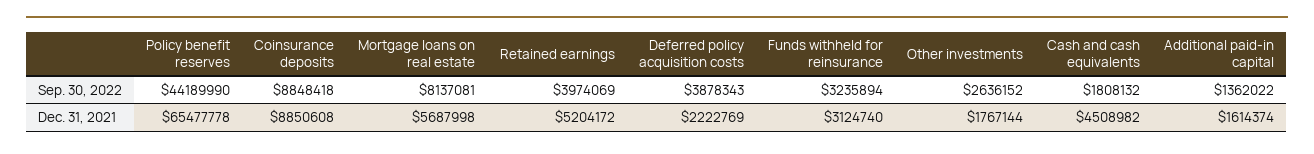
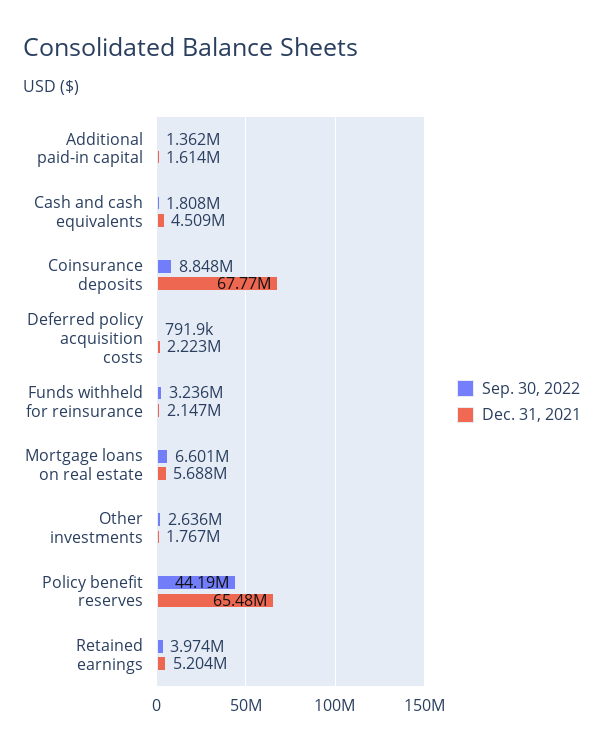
  {
    "Sep. 30, 2022": {
      "Policy benefit reserves": 44189990,
      "Coinsurance deposits": 8848418,
-     "Mortgage loans on real estate": 8137081,
+     "Mortgage loans on real estate": 6601000,
      "Retained earnings": 3974069,
-     "Deferred policy acquisition costs": 3878343,
+     "Deferred policy acquisition costs": 791900,
      "Funds withheld for reinsurance": 3235894,
      "Other investments": 2636152,
      "Cash and cash equivalents": 1808132,
      "Additional paid-in capital": 1362022
    },
    "Dec. 31, 2021": {
      "Policy benefit reserves": 65477778,
-     "Coinsurance deposits": 8850608,
+     "Coinsurance deposits": 67770000,
      "Mortgage loans on real estate": 5687998,
      "Retained earnings": 5204172,
      "Deferred policy acquisition costs": 2222769,
-     "Funds withheld for reinsurance": 3124740,
+     "Funds withheld for reinsurance": 2147000,
      "Other investments": 1767144,
      "Cash and cash equivalents": 4508982,
      "Additional paid-in capital": 1614374
    }
  }

